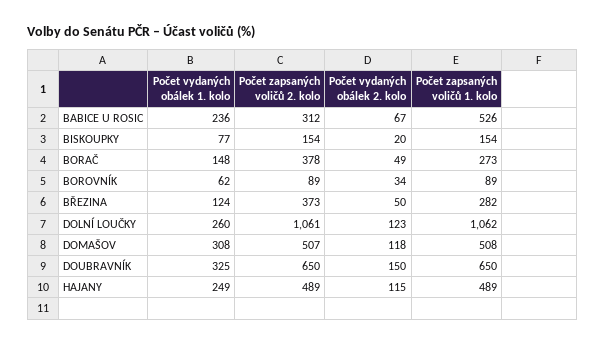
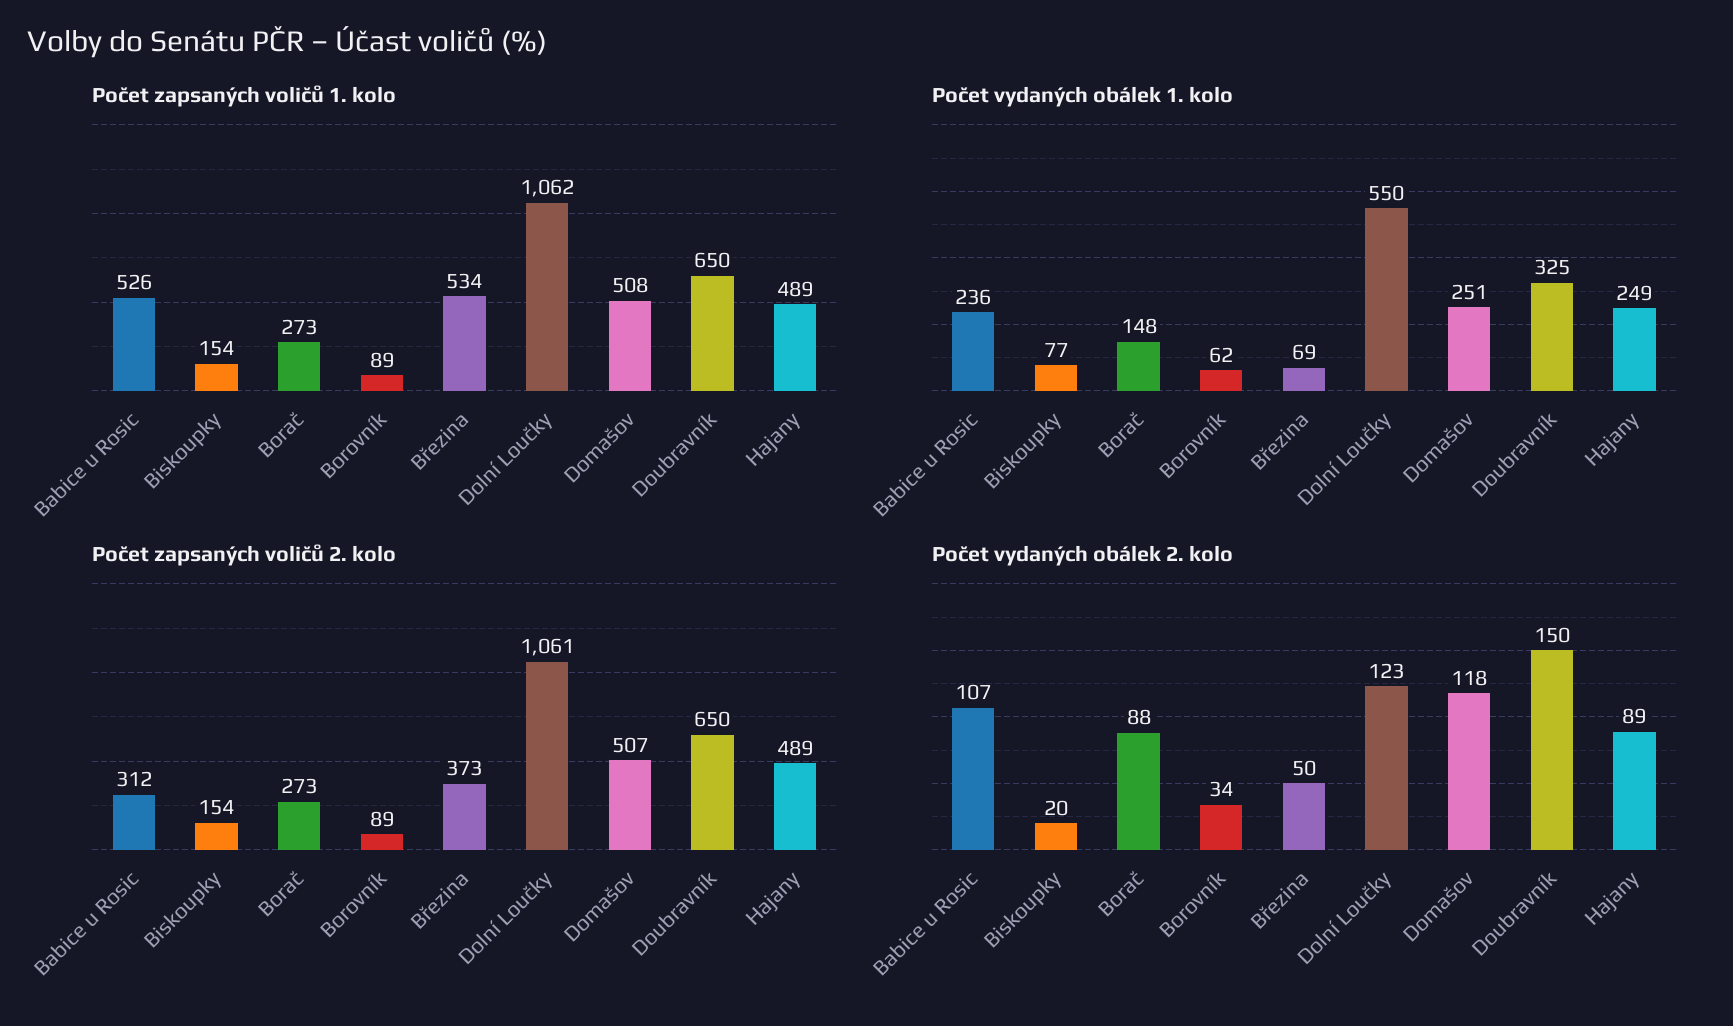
  {
    "Počet vydaných obálek 1. kolo": {
      "BABICE U ROSIC": 236,
      "BISKOUPKY": 77,
      "BORAČ": 148,
      "BOROVNÍK": 62,
-     "BŘEZINA": 124,
+     "BŘEZINA": 69,
-     "DOLNÍ LOUČKY": 260,
+     "DOLNÍ LOUČKY": 550,
-     "DOMAŠOV": 308,
+     "DOMAŠOV": 251,
      "DOUBRAVNÍK": 325,
      "HAJANY": 249
    },
    "Počet zapsaných voličů 2. kolo": {
      "BABICE U ROSIC": 312,
      "BISKOUPKY": 154,
-     "BORAČ": 378,
+     "BORAČ": 273,
      "BOROVNÍK": 89,
      "BŘEZINA": 373,
      "DOLNÍ LOUČKY": 1061,
      "DOMAŠOV": 507,
      "DOUBRAVNÍK": 650,
      "HAJANY": 489
    },
    "Počet vydaných obálek 2. kolo": {
-     "BABICE U ROSIC": 67,
+     "BABICE U ROSIC": 107,
      "BISKOUPKY": 20,
-     "BORAČ": 49,
+     "BORAČ": 88,
      "BOROVNÍK": 34,
      "BŘEZINA": 50,
      "DOLNÍ LOUČKY": 123,
      "DOMAŠOV": 118,
      "DOUBRAVNÍK": 150,
-     "HAJANY": 115
+     "HAJANY": 89
    },
    "Počet zapsaných voličů 1. kolo": {
      "BABICE U ROSIC": 526,
      "BISKOUPKY": 154,
      "BORAČ": 273,
      "BOROVNÍK": 89,
-     "BŘEZINA": 282,
+     "BŘEZINA": 534,
      "DOLNÍ LOUČKY": 1062,
      "DOMAŠOV": 508,
      "DOUBRAVNÍK": 650,
      "HAJANY": 489
    }
  }

